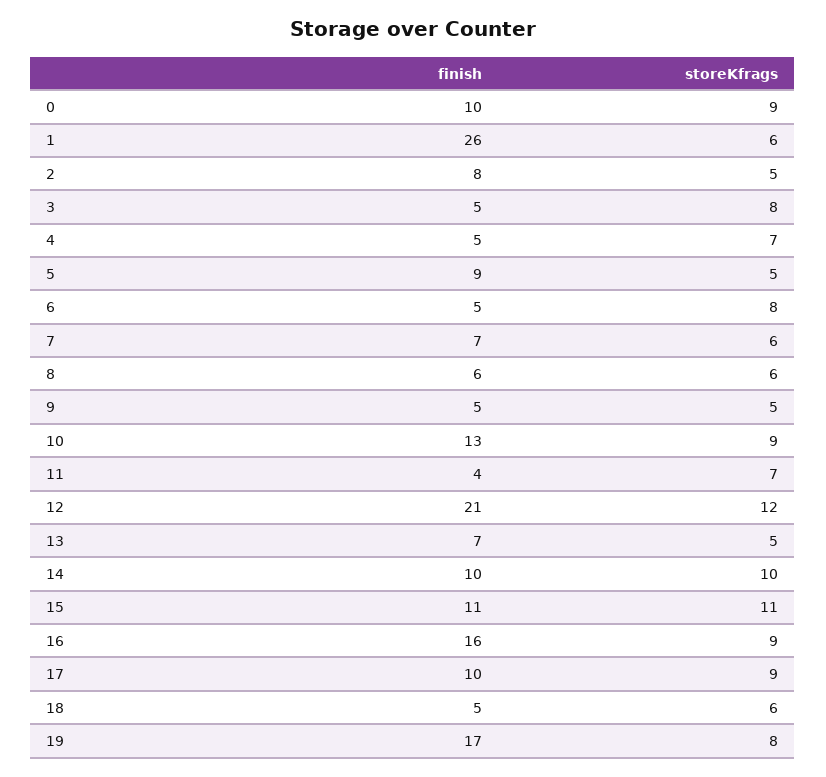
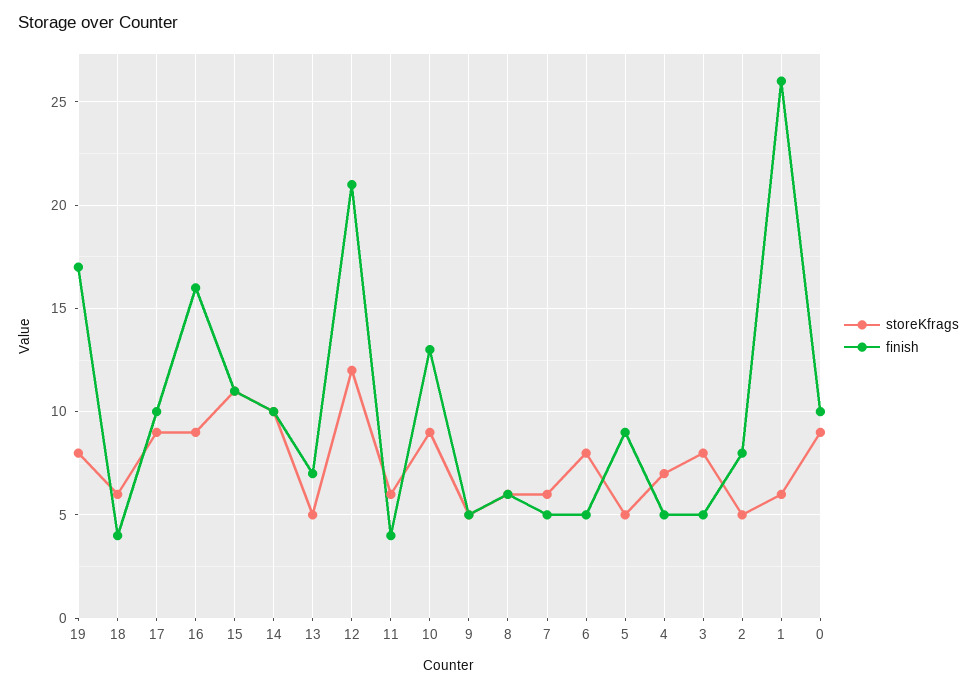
  {
    "finish": {
      "0": 10,
      "1": 26,
      "2": 8,
      "3": 5,
      "4": 5,
      "5": 9,
      "6": 5,
-     "7": 7,
+     "7": 5,
      "8": 6,
      "9": 5,
      "10": 13,
      "11": 4,
      "12": 21,
      "13": 7,
      "14": 10,
      "15": 11,
      "16": 16,
      "17": 10,
-     "18": 5,
+     "18": 4,
      "19": 17
    },
    "storeKfrags": {
      "0": 9,
      "1": 6,
      "2": 5,
      "3": 8,
      "4": 7,
      "5": 5,
      "6": 8,
      "7": 6,
      "8": 6,
      "9": 5,
      "10": 9,
-     "11": 7,
+     "11": 6,
      "12": 12,
      "13": 5,
      "14": 10,
      "15": 11,
      "16": 9,
      "17": 9,
      "18": 6,
      "19": 8
    }
  }

